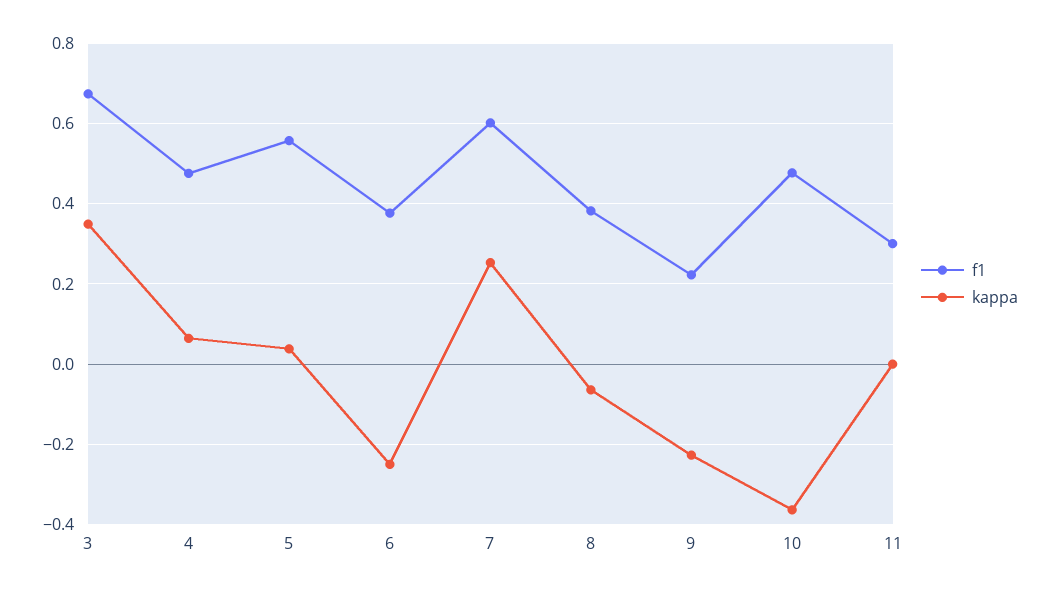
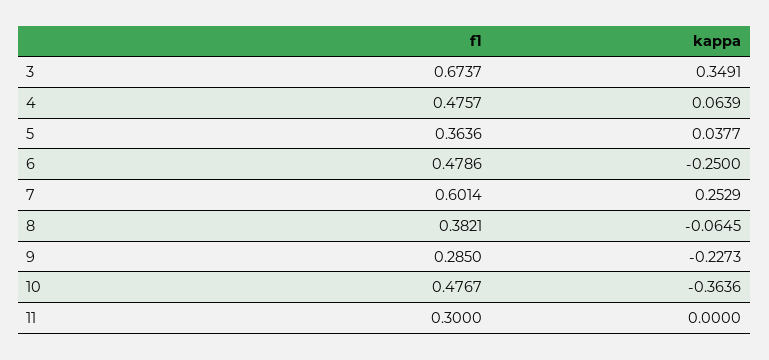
  {
    "f1": {
      "3": 0.6737,
      "4": 0.4757,
-     "5": 0.56,
+     "5": 0.3636,
-     "6": 0.38,
+     "6": 0.4786,
      "7": 0.6014,
      "8": 0.3821,
-     "9": 0.22,
+     "9": 0.285,
      "10": 0.4767,
      "11": 0.3
    },
    "kappa": {
      "3": 0.3491,
      "4": 0.0639,
      "5": 0.0377,
      "6": -0.25,
      "7": 0.2529,
      "8": -0.0645,
      "9": -0.2273,
      "10": -0.3636,
      "11": 0
    }
  }

